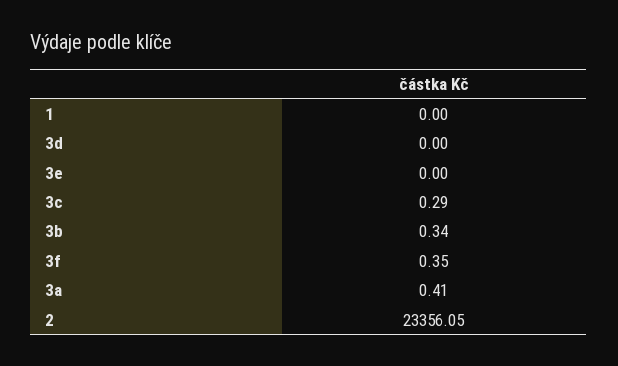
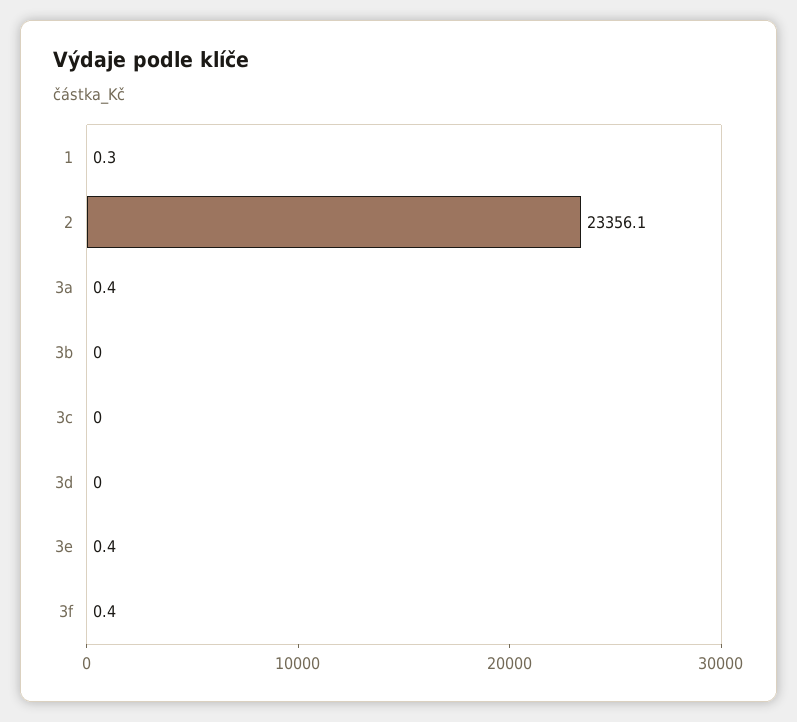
  {
-   "1": 0,
+   "1": 0.3,
    "3d": 0,
-   "3e": 0,
+   "3e": 0.4,
-   "3c": 0.29,
+   "3c": 0,
-   "3b": 0.34,
+   "3b": 0,
    "3f": 0.35,
    "3a": 0.41,
    "2": 23356.05
  }

